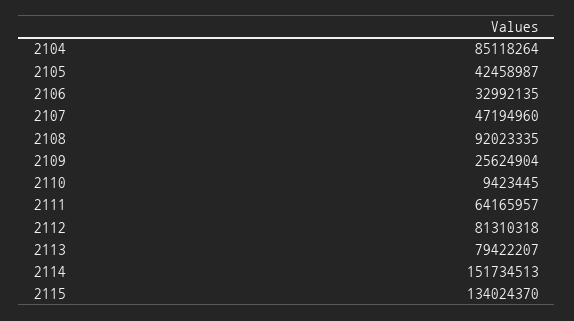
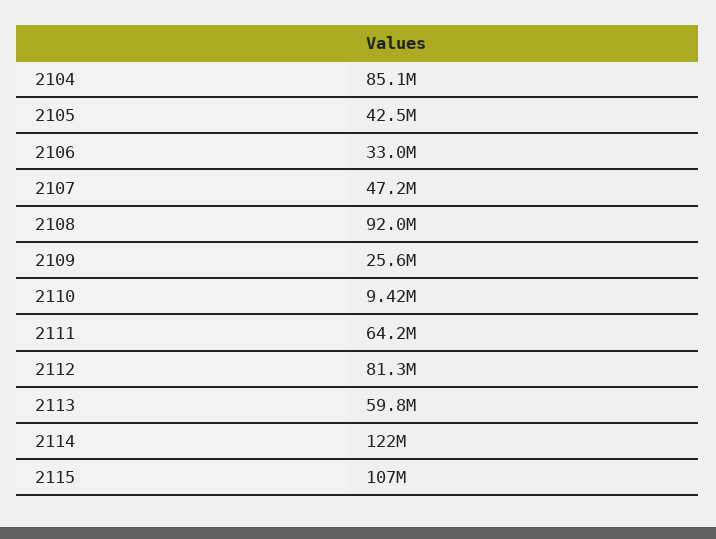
  {
    "2104": 85118264,
    "2105": 42458987,
    "2106": 32992135,
    "2107": 47194960,
    "2108": 92023335,
    "2109": 25624904,
    "2110": 9423445,
    "2111": 64165957,
    "2112": 81310318,
-   "2113": 79422207,
+   "2113": 59800000,
-   "2114": 151734513,
+   "2114": 122000000,
-   "2115": 134024370
+   "2115": 107000000
  }

